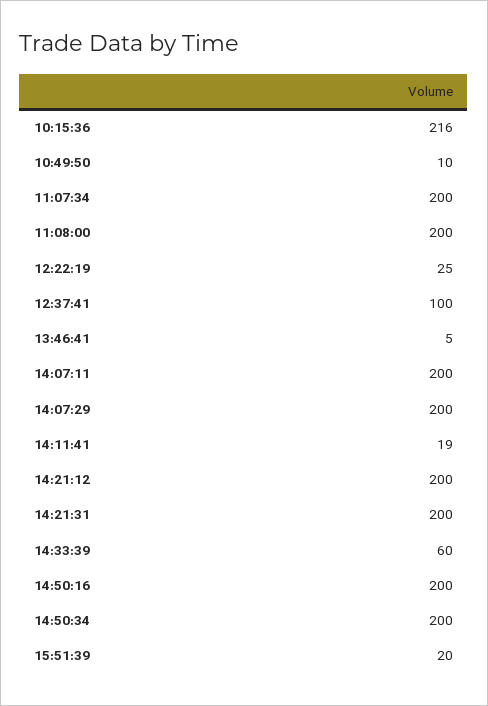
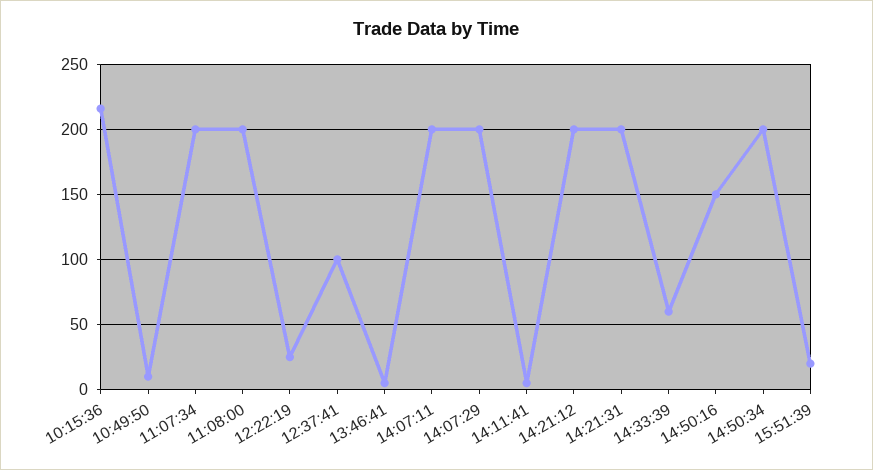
  {
    "10:15:36": 216,
    "10:49:50": 10,
    "11:07:34": 200,
    "11:08:00": 200,
    "12:22:19": 25,
    "12:37:41": 100,
    "13:46:41": 5,
    "14:07:11": 200,
    "14:07:29": 200,
-   "14:11:41": 19,
+   "14:11:41": 5,
    "14:21:12": 200,
    "14:21:31": 200,
    "14:33:39": 60,
-   "14:50:16": 200,
+   "14:50:16": 150,
    "14:50:34": 200,
    "15:51:39": 20
  }

